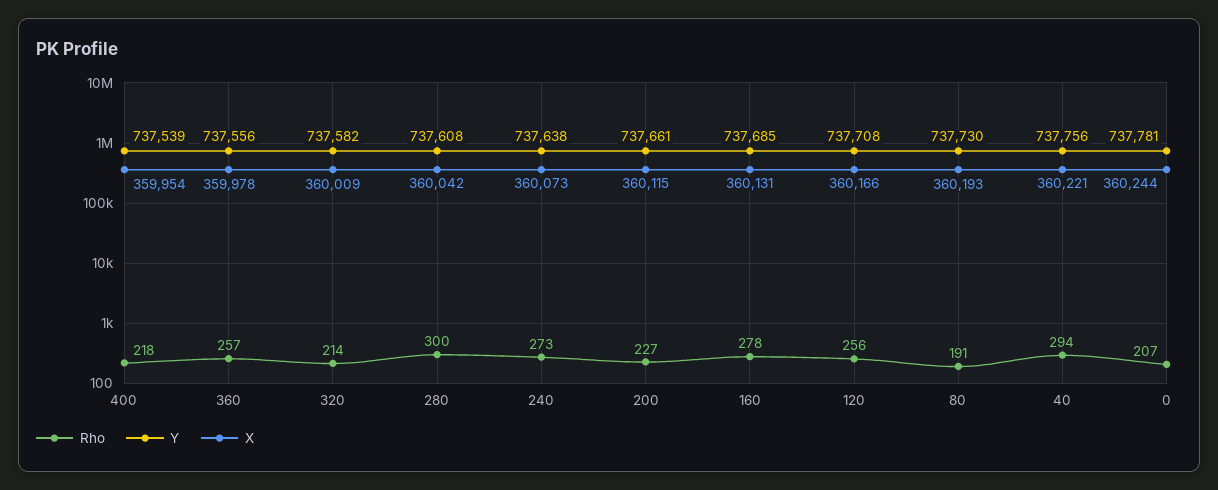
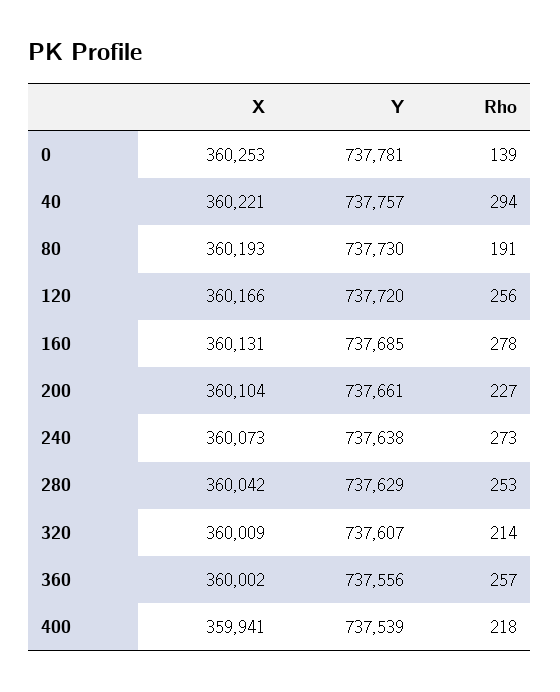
  {
    "Rho": {
      "400": 218,
      "360": 257,
      "320": 214,
-     "280": 300,
+     "280": 253,
      "240": 273,
      "200": 227,
      "160": 278,
      "120": 256,
      "80": 191,
      "40": 294,
-     "0": 207
+     "0": 139
    },
    "Y": {
      "400": 737539,
      "360": 737556,
-     "320": 737582,
+     "320": 737607,
-     "280": 737608,
+     "280": 737629,
      "240": 737638,
      "200": 737661,
      "160": 737685,
-     "120": 737708,
+     "120": 737720,
      "80": 737730,
-     "40": 737756,
+     "40": 737757,
      "0": 737781
    },
    "X": {
-     "400": 359954,
+     "400": 359941,
-     "360": 359978,
+     "360": 360002,
      "320": 360009,
      "280": 360042,
      "240": 360073,
-     "200": 360115,
+     "200": 360104,
      "160": 360131,
      "120": 360166,
      "80": 360193,
      "40": 360221,
-     "0": 360244
+     "0": 360253
    }
  }

